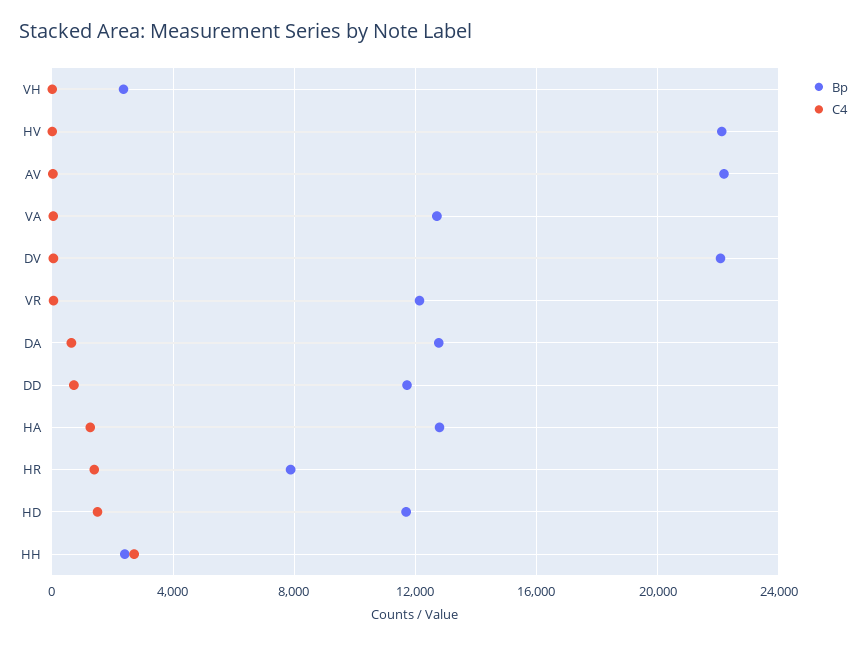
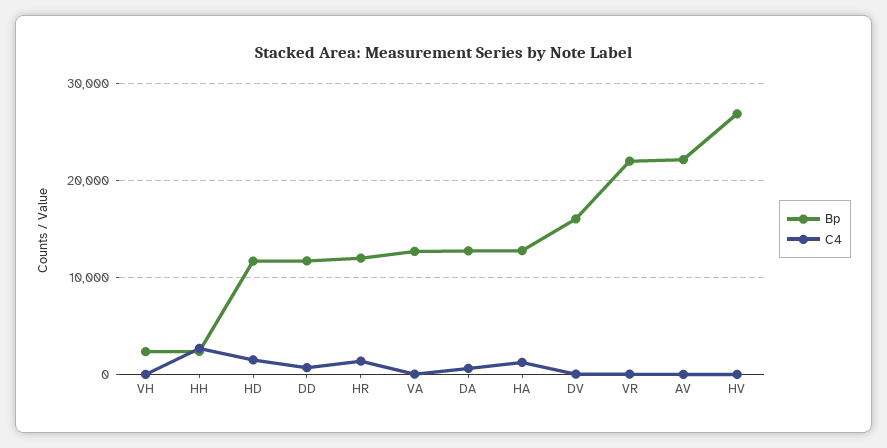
  {
    "Bp": {
      "VH": 2500,
-     "HV": 22000,
+     "HV": 27000,
      "AV": 22000,
      "VA": 12500,
-     "DV": 22000,
+     "DV": 16000,
-     "VR": 12000,
+     "VR": 22000,
      "DA": 13000,
      "DD": 11500,
      "HA": 13000,
-     "HR": 8000,
+     "HR": 12000,
      "HD": 11500,
      "HH": 2500
    },
    "C4": {
      "VH": 0,
      "HV": 0,
      "AV": 0,
      "VA": 0,
      "DV": 0,
      "VR": 0,
      "DA": 500,
      "DD": 500,
      "HA": 1500,
      "HR": 1500,
      "HD": 1500,
      "HH": 2500
    }
  }

